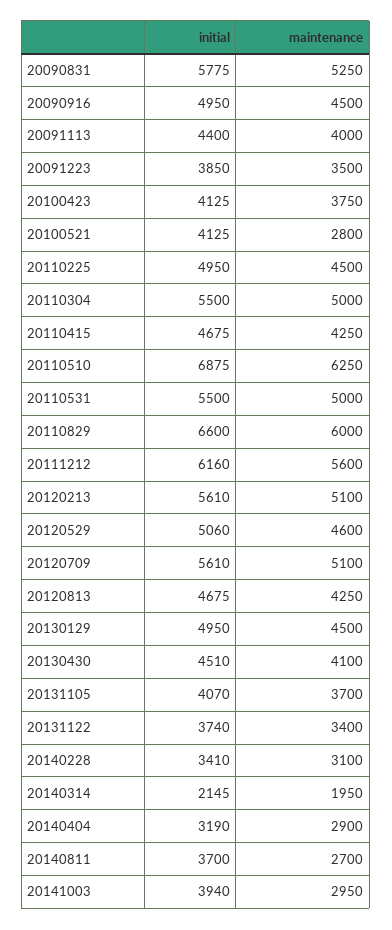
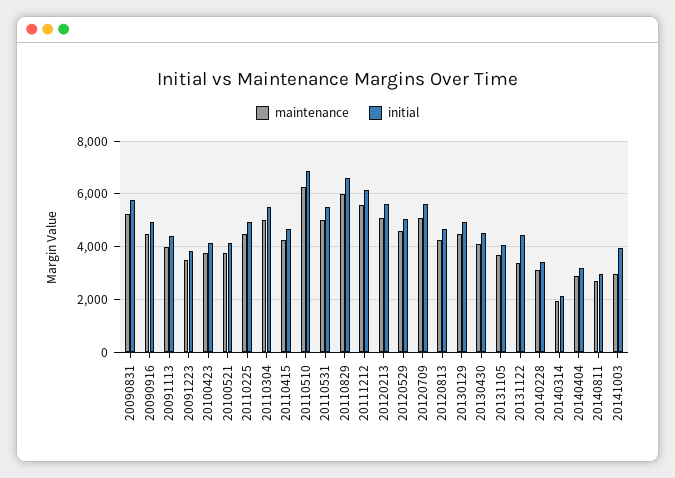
  {
    "initial": {
      "20090831": 5775,
      "20090916": 4950,
      "20091113": 4400,
      "20091223": 3850,
      "20100423": 4125,
      "20100521": 4125,
      "20110225": 4950,
      "20110304": 5500,
      "20110415": 4675,
      "20110510": 6875,
      "20110531": 5500,
      "20110829": 6600,
      "20111212": 6160,
      "20120213": 5610,
      "20120529": 5060,
      "20120709": 5610,
      "20120813": 4675,
      "20130129": 4950,
      "20130430": 4510,
      "20131105": 4070,
-     "20131122": 3740,
+     "20131122": 4500,
      "20140228": 3410,
      "20140314": 2145,
      "20140404": 3190,
-     "20140811": 3700,
+     "20140811": 3000,
      "20141003": 3940
    },
    "maintenance": {
      "20090831": 5250,
      "20090916": 4500,
      "20091113": 4000,
      "20091223": 3500,
      "20100423": 3750,
-     "20100521": 2800,
+     "20100521": 3750,
      "20110225": 4500,
      "20110304": 5000,
      "20110415": 4250,
      "20110510": 6250,
      "20110531": 5000,
      "20110829": 6000,
      "20111212": 5600,
      "20120213": 5100,
      "20120529": 4600,
      "20120709": 5100,
      "20120813": 4250,
      "20130129": 4500,
      "20130430": 4100,
      "20131105": 3700,
      "20131122": 3400,
      "20140228": 3100,
      "20140314": 1950,
      "20140404": 2900,
      "20140811": 2700,
      "20141003": 2950
    }
  }

